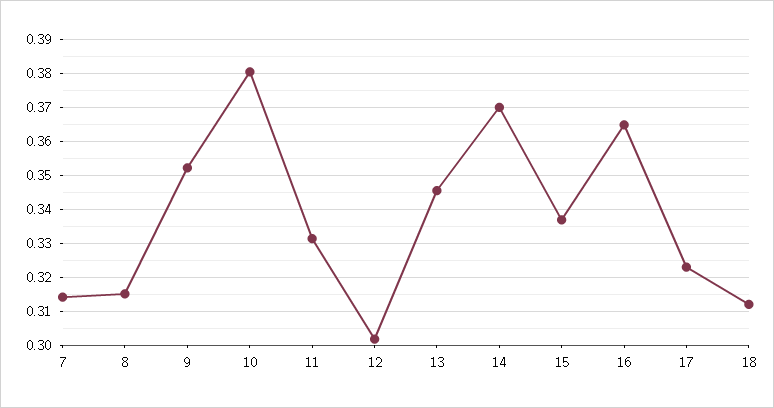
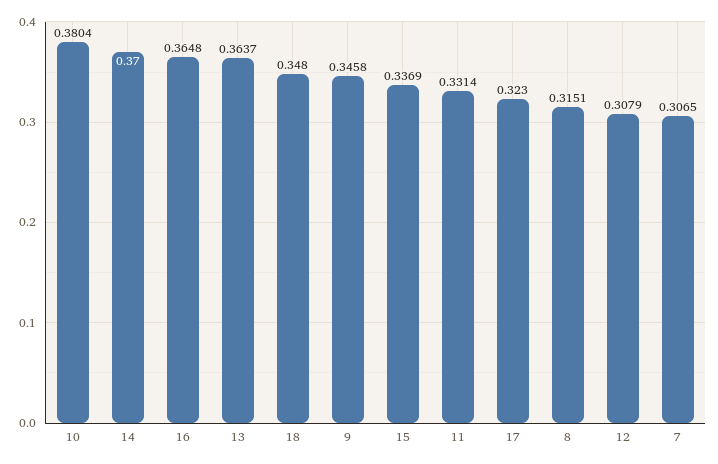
  {
-   "7": 0.314,
+   "7": 0.3065,
    "8": 0.3151,
-   "9": 0.352,
+   "9": 0.3458,
    "10": 0.3804,
    "11": 0.3314,
-   "12": 0.302,
+   "12": 0.3079,
-   "13": 0.346,
+   "13": 0.3637,
    "14": 0.37,
    "15": 0.3369,
    "16": 0.3648,
    "17": 0.323,
-   "18": 0.312
+   "18": 0.348
  }

